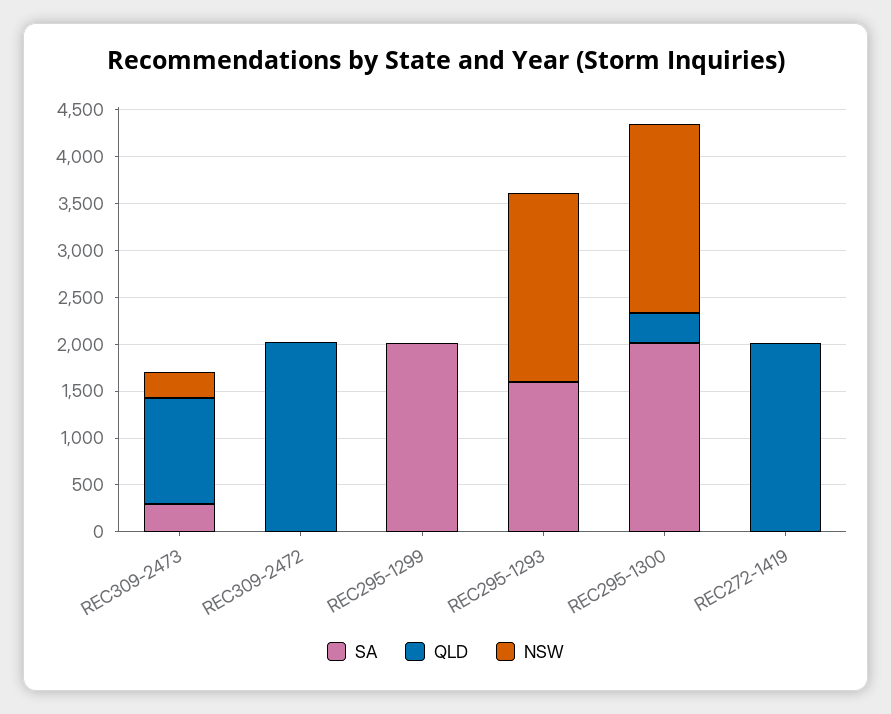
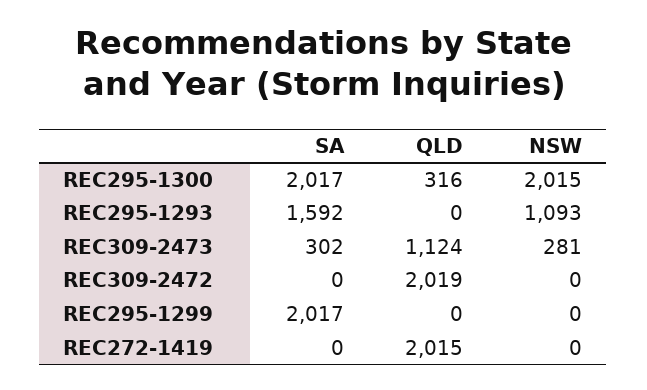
  {
    "SA": {
      "REC309-2473": 302,
      "REC309-2472": 0,
      "REC295-1299": 2017,
      "REC295-1293": 1592,
      "REC295-1300": 2017,
      "REC272-1419": 0
    },
    "QLD": {
      "REC309-2473": 1124,
      "REC309-2472": 2019,
      "REC295-1299": 0,
      "REC295-1293": 0,
      "REC295-1300": 316,
      "REC272-1419": 2015
    },
    "NSW": {
      "REC309-2473": 281,
      "REC309-2472": 0,
      "REC295-1299": 0,
-     "REC295-1293": 2000,
+     "REC295-1293": 1093,
      "REC295-1300": 2015,
      "REC272-1419": 0
    }
  }

